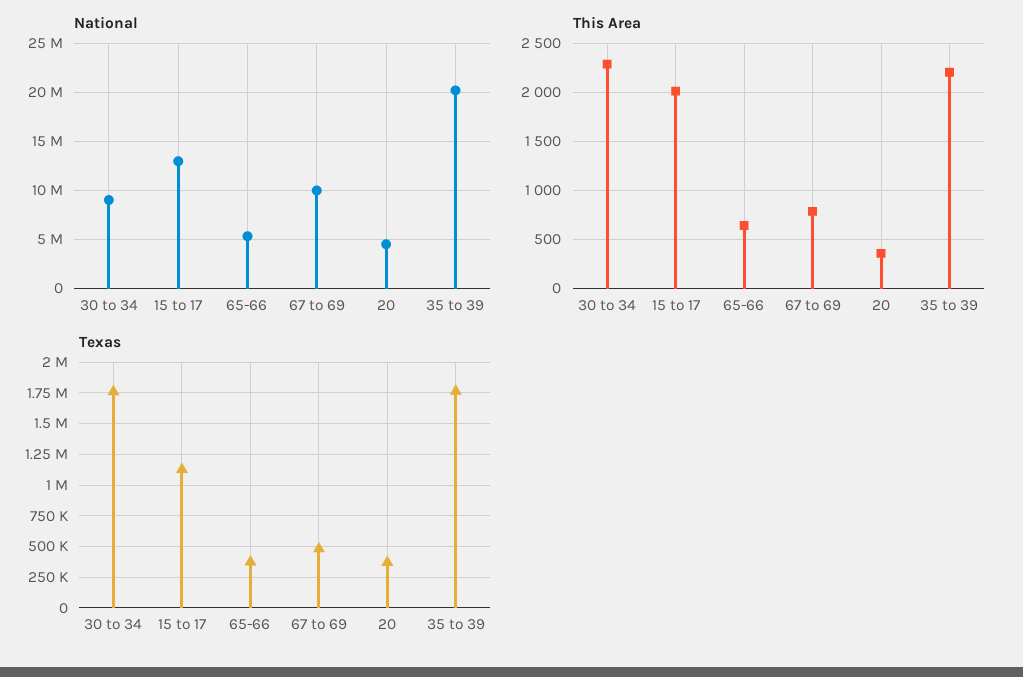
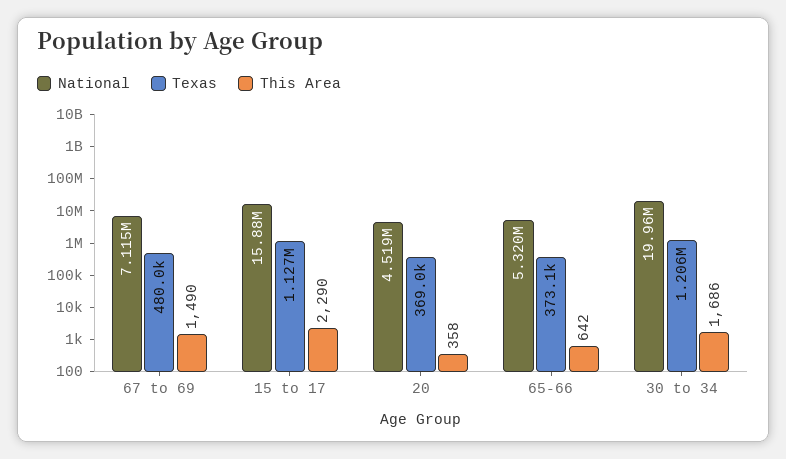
  {
    "National": {
-     "30 to 34": 9000000,
+     "30 to 34": 19960000,
-     "15 to 17": 13000000,
+     "15 to 17": 15880000,
      "65-66": 5320000,
-     "67 to 69": 10000000,
+     "67 to 69": 7115000,
-     "20": 4519000,
+     "20": 4519000
-     "35 to 39": 20000000
    },
    "This Area": {
-     "30 to 34": 2300,
+     "30 to 34": 1686,
-     "15 to 17": 2000,
+     "15 to 17": 2290,
      "65-66": 642,
-     "67 to 69": 800,
+     "67 to 69": 1490,
-     "20": 358,
+     "20": 358
-     "35 to 39": 2200
    },
    "Texas": {
-     "30 to 34": 1750000,
+     "30 to 34": 1206000,
      "15 to 17": 1127000,
      "65-66": 373100,
      "67 to 69": 480000,
-     "20": 369000,
+     "20": 369000
-     "35 to 39": 1750000
    }
  }

